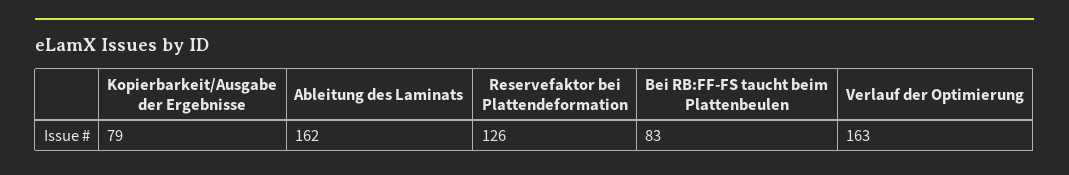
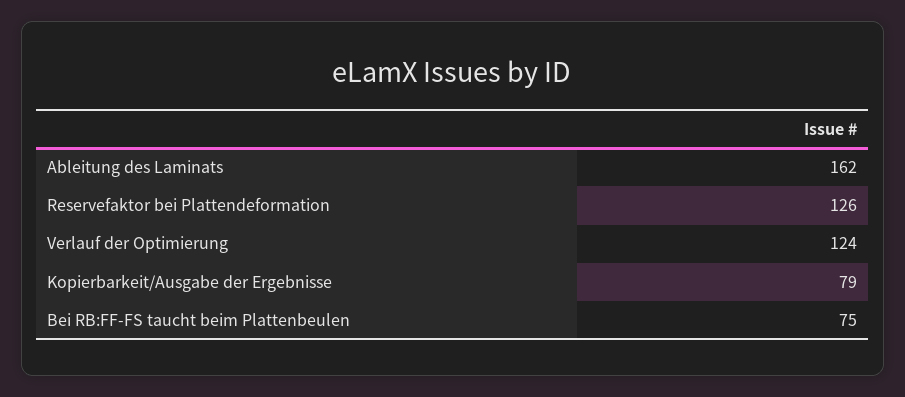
  {
    "Kopierbarkeit/Ausgabe der Ergebnisse": 79,
    "Ableitung des Laminats": 162,
    "Reservefaktor bei Plattendeformation": 126,
-   "Bei RB:FF-FS taucht beim Plattenbeulen": 83,
+   "Bei RB:FF-FS taucht beim Plattenbeulen": 75,
-   "Verlauf der Optimierung": 163
+   "Verlauf der Optimierung": 124
  }

